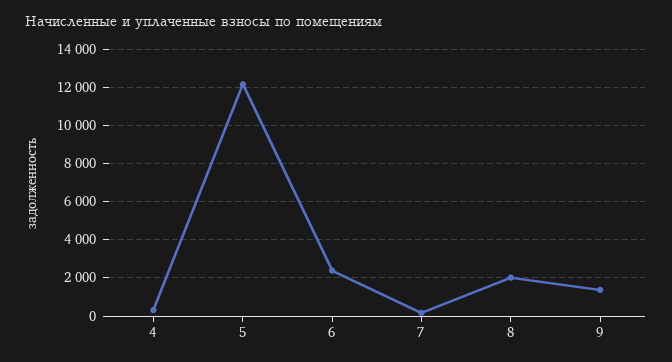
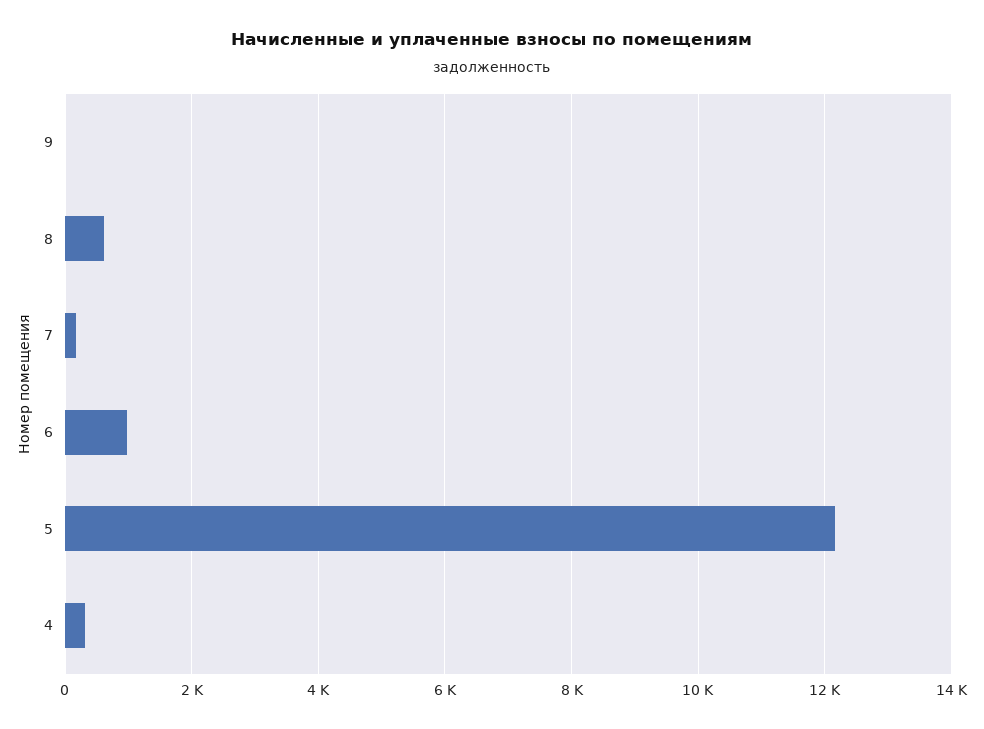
  {
    "4": 400,
    "5": 12200,
-   "6": 2500,
+   "6": 1000,
    "7": 200,
-   "8": 2000,
+   "8": 600,
-   "9": 1500
+   "9": 0
  }

